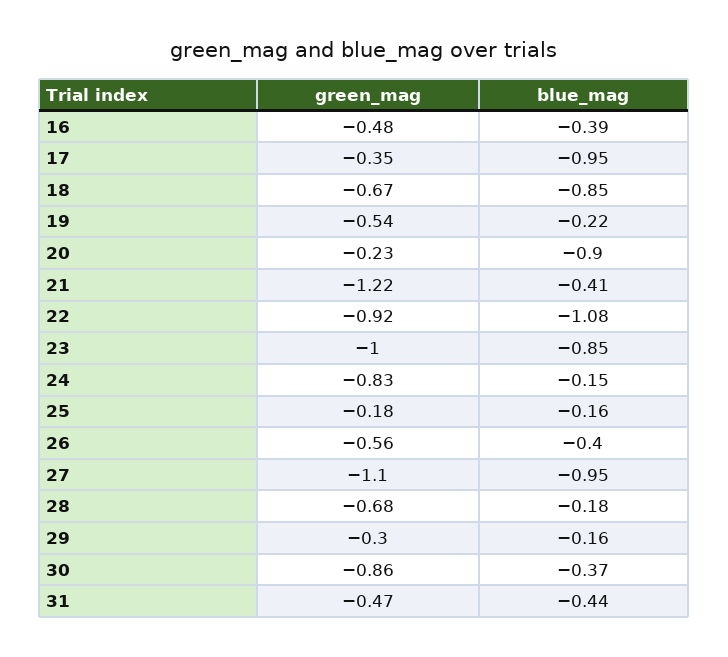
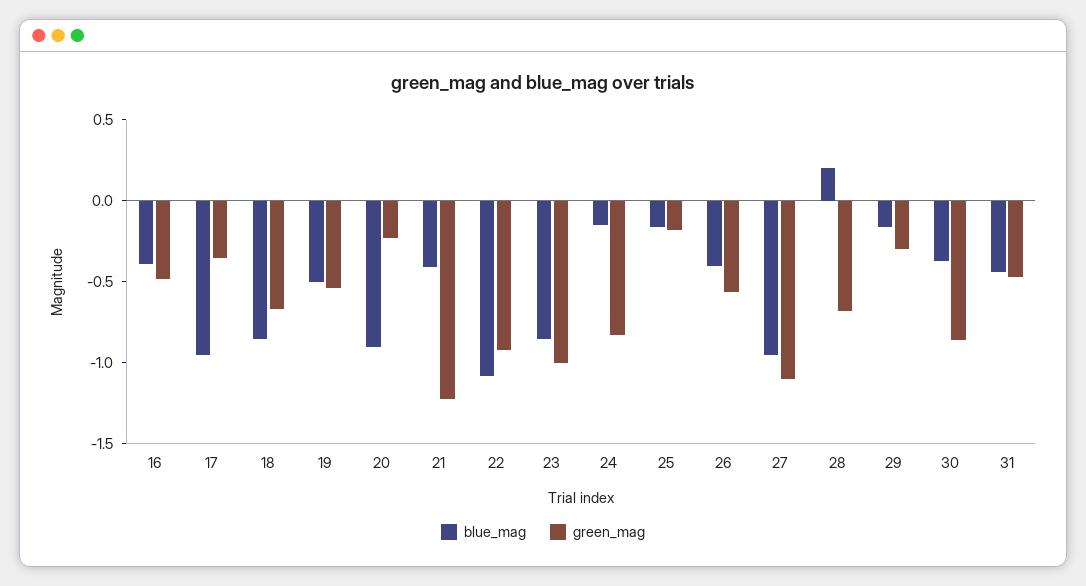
  {
    "green_mag": {
      "16": -0.48,
      "17": -0.35,
      "18": -0.67,
      "19": -0.54,
      "20": -0.23,
      "21": -1.22,
      "22": -0.92,
      "23": -1,
      "24": -0.83,
      "25": -0.18,
      "26": -0.56,
      "27": -1.1,
      "28": -0.68,
      "29": -0.3,
      "30": -0.86,
      "31": -0.47
    },
    "blue_mag": {
      "16": -0.39,
      "17": -0.95,
      "18": -0.85,
-     "19": -0.22,
+     "19": -0.5,
      "20": -0.9,
      "21": -0.41,
      "22": -1.08,
      "23": -0.85,
      "24": -0.15,
      "25": -0.16,
      "26": -0.4,
      "27": -0.95,
-     "28": -0.18,
+     "28": 0.2,
      "29": -0.16,
      "30": -0.37,
      "31": -0.44
    }
  }

